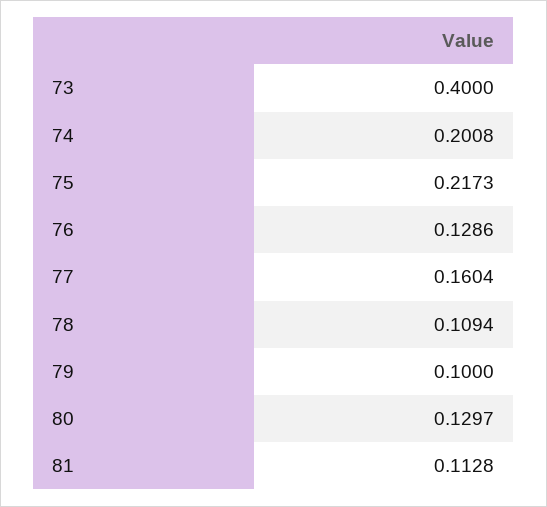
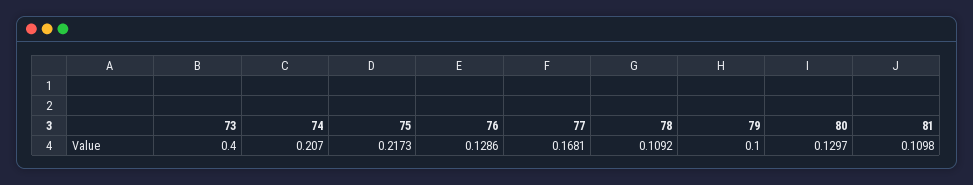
  {
    "73": 0.4,
-   "74": 0.2008,
+   "74": 0.207,
    "75": 0.2173,
    "76": 0.1286,
-   "77": 0.1604,
+   "77": 0.1681,
-   "78": 0.1094,
+   "78": 0.1092,
    "79": 0.1,
    "80": 0.1297,
-   "81": 0.1128
+   "81": 0.1098
  }

